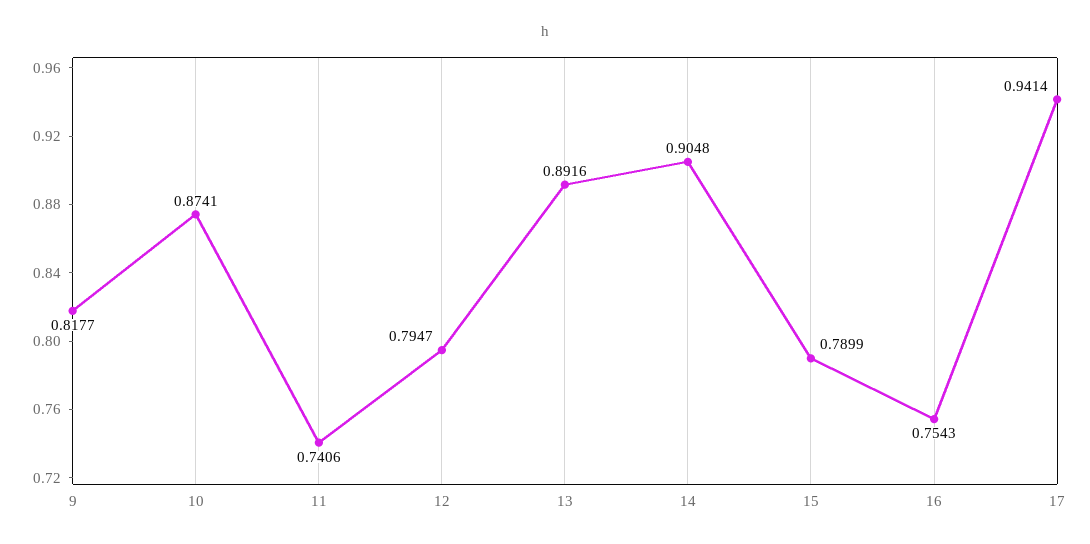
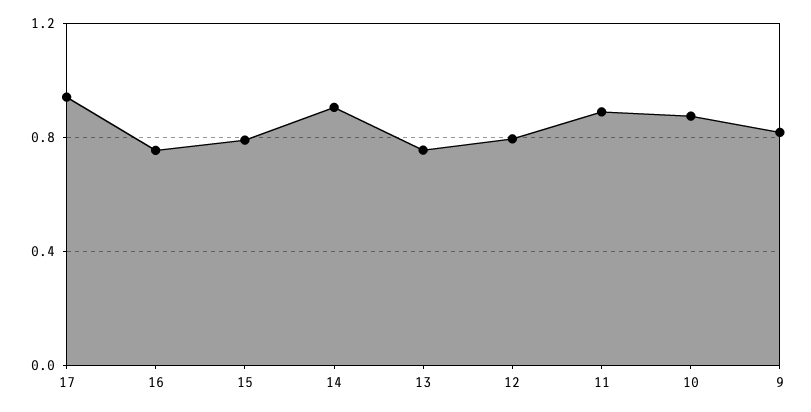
  {
    "9": 0.8177,
    "10": 0.8741,
-   "11": 0.7406,
+   "11": 0.9,
    "12": 0.7947,
-   "13": 0.8916,
+   "13": 0.75,
    "14": 0.9048,
    "15": 0.7899,
    "16": 0.7543,
    "17": 0.9414
  }

